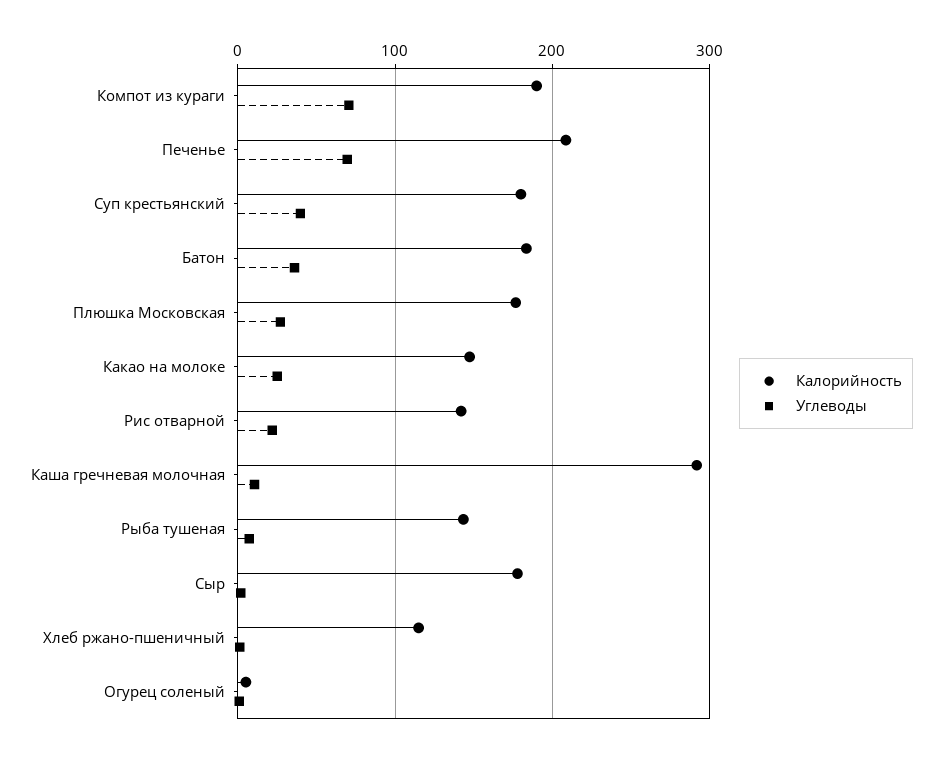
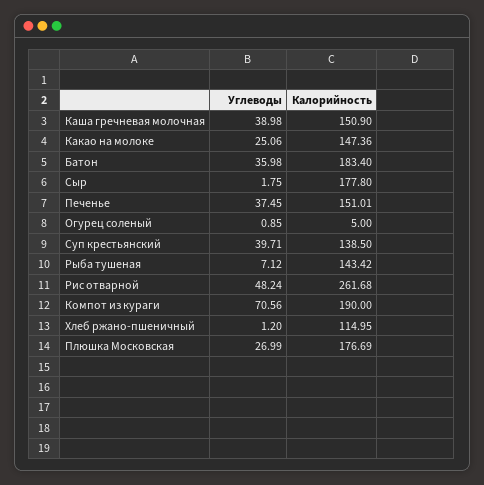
  {
    "Калорийность": {
      "Компот из кураги": 190,
-     "Печенье": 210,
+     "Печенье": 151.01,
-     "Суп крестьянский": 180,
+     "Суп крестьянский": 138.5,
      "Батон": 183.4,
      "Плюшка Московская": 176.69,
      "Какао на молоке": 147.36,
-     "Рис отварной": 140,
+     "Рис отварной": 261.68,
-     "Каша гречневая молочная": 290,
+     "Каша гречневая молочная": 150.9,
      "Рыба тушеная": 143.42,
      "Сыр": 177.8,
      "Хлеб ржано-пшеничный": 114.95,
      "Огурец соленый": 5
    },
    "Углеводы": {
      "Компот из кураги": 70.56,
-     "Печенье": 70,
+     "Печенье": 37.45,
      "Суп крестьянский": 39.71,
      "Батон": 35.98,
      "Плюшка Московская": 26.99,
      "Какао на молоке": 25.06,
-     "Рис отварной": 20,
+     "Рис отварной": 48.24,
-     "Каша гречневая молочная": 10,
+     "Каша гречневая молочная": 38.98,
      "Рыба тушеная": 7.12,
      "Сыр": 1.75,
      "Хлеб ржано-пшеничный": 1.2,
      "Огурец соленый": 0.85
    }
  }

